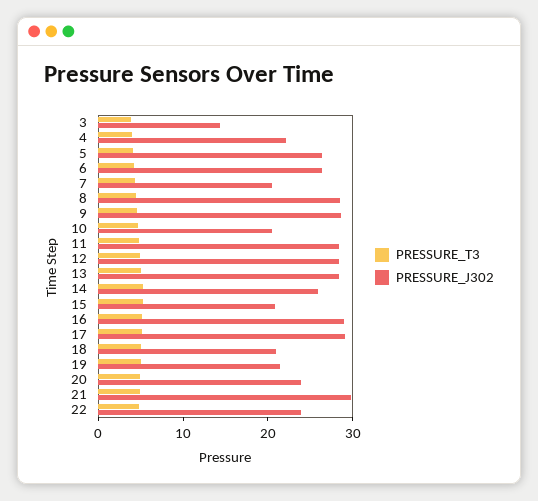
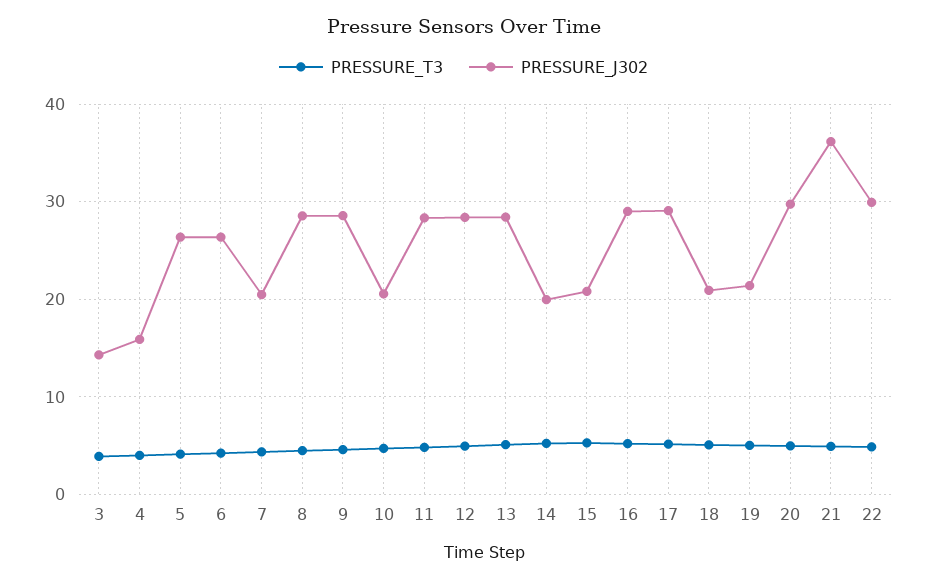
  {
    "PRESSURE_T3": {
      "3": 4,
      "4": 4,
      "5": 4,
      "6": 4,
      "7": 4,
      "8": 4,
      "9": 5,
      "10": 5,
      "11": 5,
      "12": 5,
      "13": 5,
      "14": 5,
      "15": 5,
      "16": 5,
      "17": 5,
      "18": 5,
      "19": 5,
      "20": 5,
      "21": 5,
      "22": 5
    },
    "PRESSURE_J302": {
      "3": 14,
-     "4": 22,
+     "4": 16,
      "5": 26,
      "6": 26,
      "7": 20,
      "8": 29,
      "9": 29,
      "10": 21,
      "11": 28,
      "12": 28,
      "13": 28,
-     "14": 26,
+     "14": 20,
      "15": 21,
      "16": 29,
      "17": 29,
      "18": 21,
      "19": 21,
-     "20": 24,
+     "20": 30,
-     "21": 30,
+     "21": 36,
-     "22": 24
+     "22": 30
    }
  }

